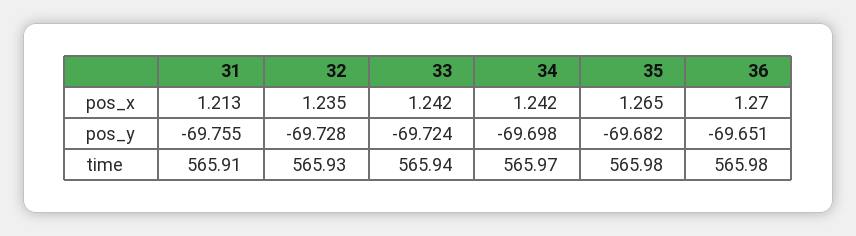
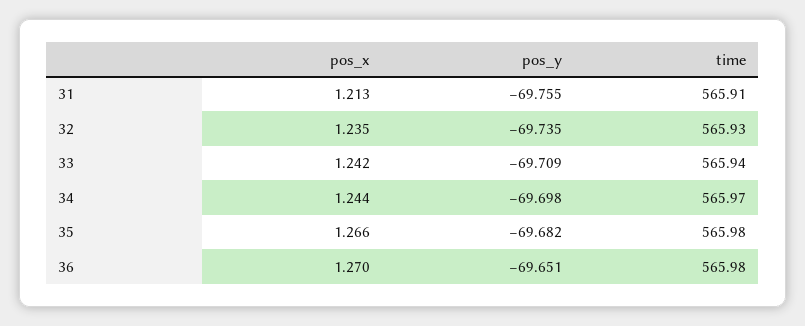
  {
    "31": {
      "pos_x": 1.213,
      "pos_y": -69.755,
      "time": 565.91
    },
    "32": {
      "pos_x": 1.235,
-     "pos_y": -69.728,
+     "pos_y": -69.735,
      "time": 565.93
    },
    "33": {
      "pos_x": 1.242,
-     "pos_y": -69.724,
+     "pos_y": -69.709,
      "time": 565.94
    },
    "34": {
-     "pos_x": 1.242,
+     "pos_x": 1.244,
      "pos_y": -69.698,
      "time": 565.97
    },
    "35": {
-     "pos_x": 1.265,
+     "pos_x": 1.266,
      "pos_y": -69.682,
      "time": 565.98
    },
    "36": {
      "pos_x": 1.27,
      "pos_y": -69.651,
      "time": 565.98
    }
  }

